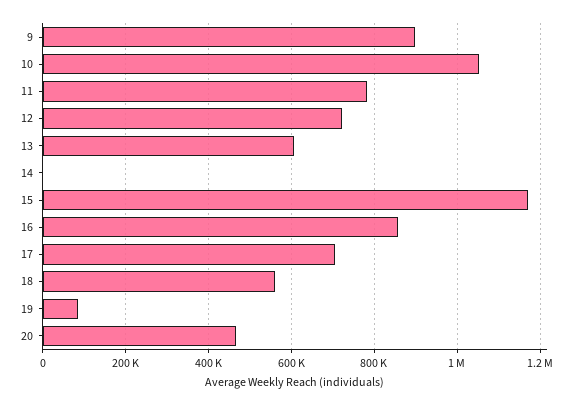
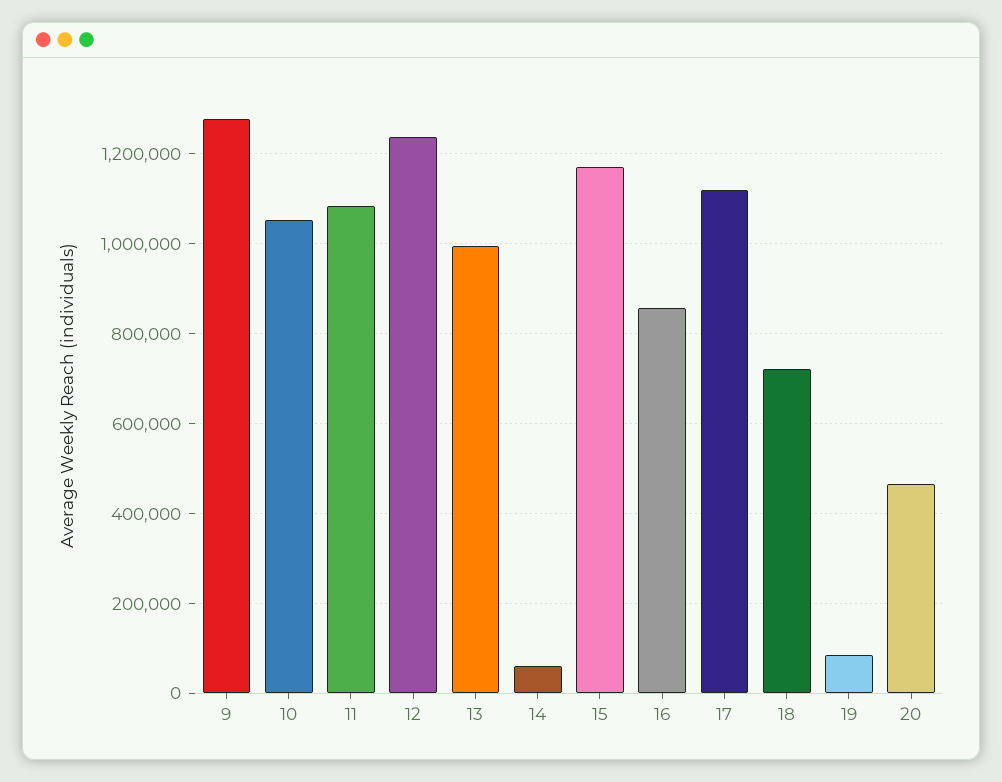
  {
-   "9": 900000,
+   "9": 1280000,
    "10": 1060000,
-   "11": 780000,
+   "11": 1080000,
-   "12": 720000,
+   "12": 1240000,
-   "13": 600000,
+   "13": 1000000,
-   "14": 0,
+   "14": 60000,
    "15": 1180000,
    "16": 860000,
-   "17": 700000,
+   "17": 1120000,
-   "18": 560000,
+   "18": 720000,
    "19": 80000,
    "20": 460000
  }

